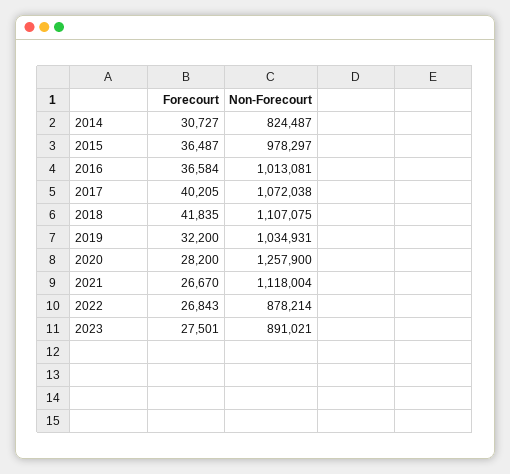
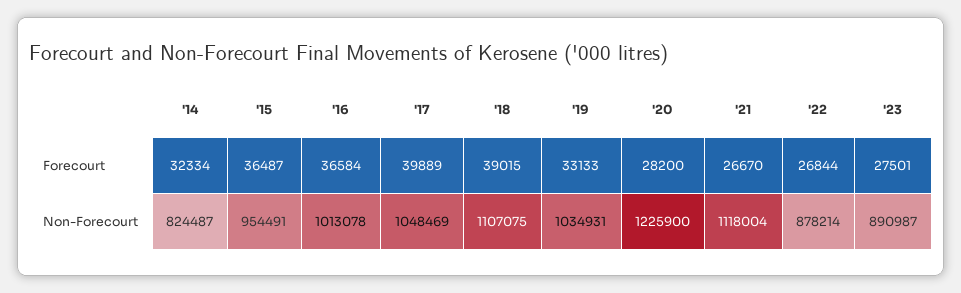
  {
    "Forecourt": {
-     "2014": 30727,
+     "2014": 32334,
      "2015": 36487,
      "2016": 36584,
-     "2017": 40205,
+     "2017": 39889,
-     "2018": 41835,
+     "2018": 39015,
-     "2019": 32200,
+     "2019": 33133,
      "2020": 28200,
      "2021": 26670,
-     "2022": 26843,
+     "2022": 26844,
      "2023": 27501
    },
    "Non-Forecourt": {
      "2014": 824487,
-     "2015": 978297,
+     "2015": 954491,
-     "2016": 1013081,
+     "2016": 1013078,
-     "2017": 1072038,
+     "2017": 1048469,
      "2018": 1107075,
      "2019": 1034931,
-     "2020": 1257900,
+     "2020": 1225900,
      "2021": 1118004,
      "2022": 878214,
-     "2023": 891021
+     "2023": 890987
    }
  }

